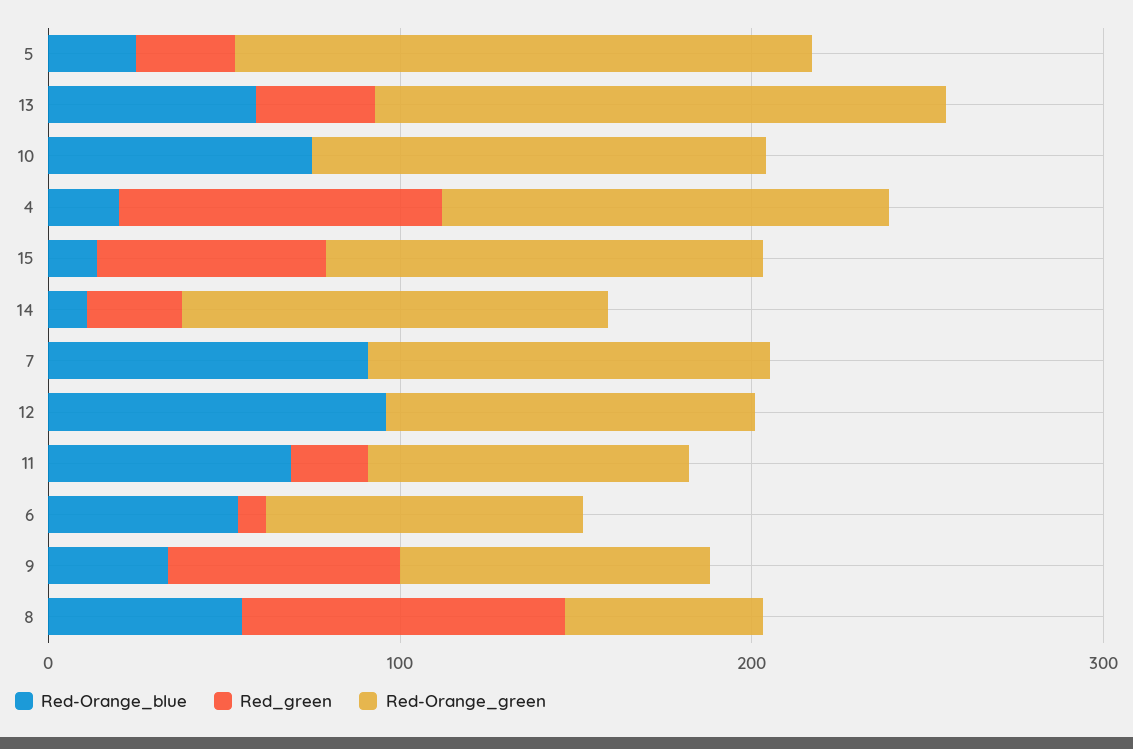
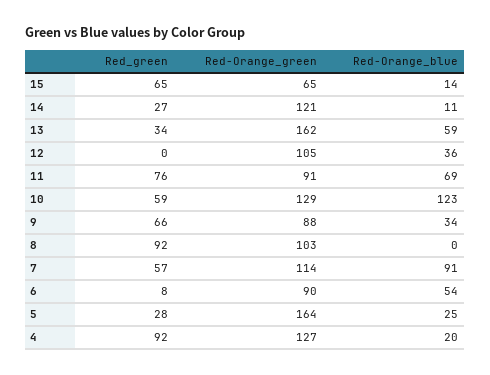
  {
    "Red-Orange_blue": {
      "5": 25,
      "13": 59,
-     "10": 80,
+     "10": 123,
      "4": 20,
      "15": 14,
      "14": 11,
      "7": 91,
-     "12": 100,
+     "12": 36,
      "11": 69,
      "6": 54,
      "9": 34,
-     "8": 60
+     "8": 0
    },
    "Red_green": {
      "5": 28,
      "13": 34,
-     "10": 0,
+     "10": 59,
      "4": 92,
      "15": 65,
      "14": 27,
-     "7": 0,
+     "7": 57,
      "12": 0,
-     "11": 20,
+     "11": 76,
      "6": 8,
      "9": 66,
      "8": 92
    },
    "Red-Orange_green": {
      "5": 164,
      "13": 162,
      "10": 129,
      "4": 127,
-     "15": 120,
+     "15": 65,
      "14": 121,
      "7": 114,
      "12": 105,
      "11": 91,
      "6": 90,
      "9": 88,
-     "8": 60
+     "8": 103
    }
  }

